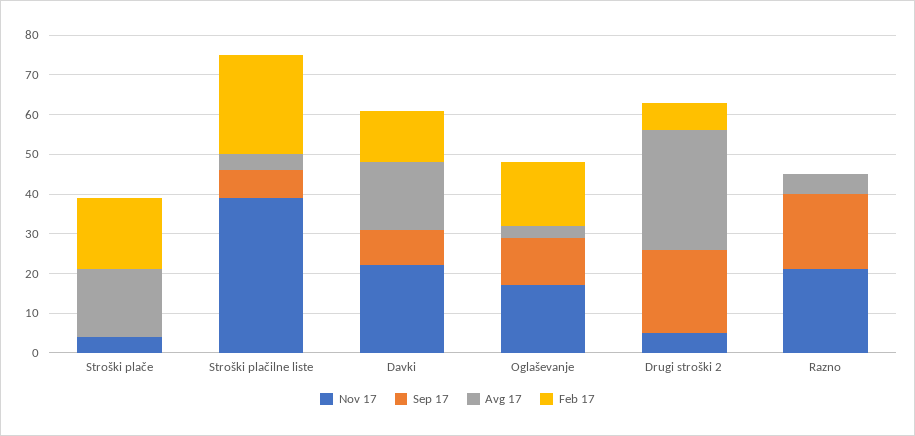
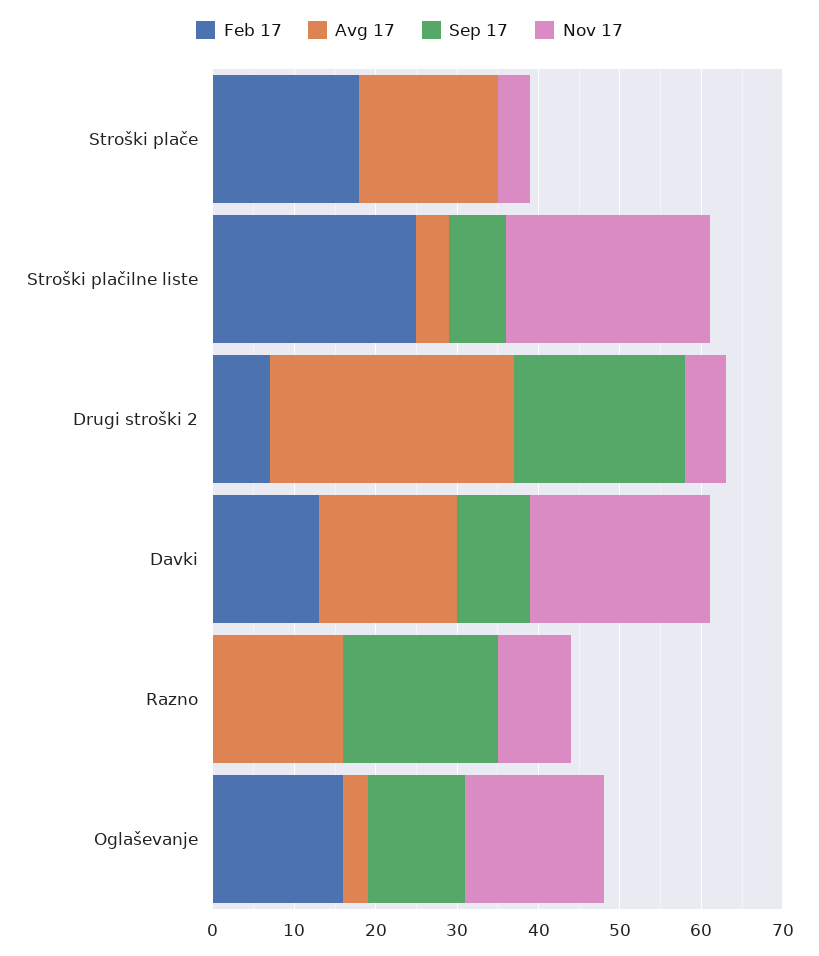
  {
    "Nov 17": {
      "Stroški plače": 4,
-     "Stroški plačilne liste": 40,
+     "Stroški plačilne liste": 25,
      "Davki": 22,
      "Oglaševanje": 17,
      "Drugi stroški 2": 5,
-     "Razno": 20
+     "Razno": 9
    },
    "Sep 17": {
      "Stroški plače": 0,
      "Stroški plačilne liste": 7,
      "Davki": 9,
      "Oglaševanje": 12,
      "Drugi stroški 2": 21,
      "Razno": 19
    },
    "Avg 17": {
      "Stroški plače": 17,
      "Stroški plačilne liste": 4,
      "Davki": 17,
      "Oglaševanje": 3,
      "Drugi stroški 2": 30,
-     "Razno": 5
+     "Razno": 16
    },
    "Feb 17": {
      "Stroški plače": 18,
      "Stroški plačilne liste": 25,
      "Davki": 13,
      "Oglaševanje": 16,
      "Drugi stroški 2": 7,
      "Razno": 0
    }
  }

